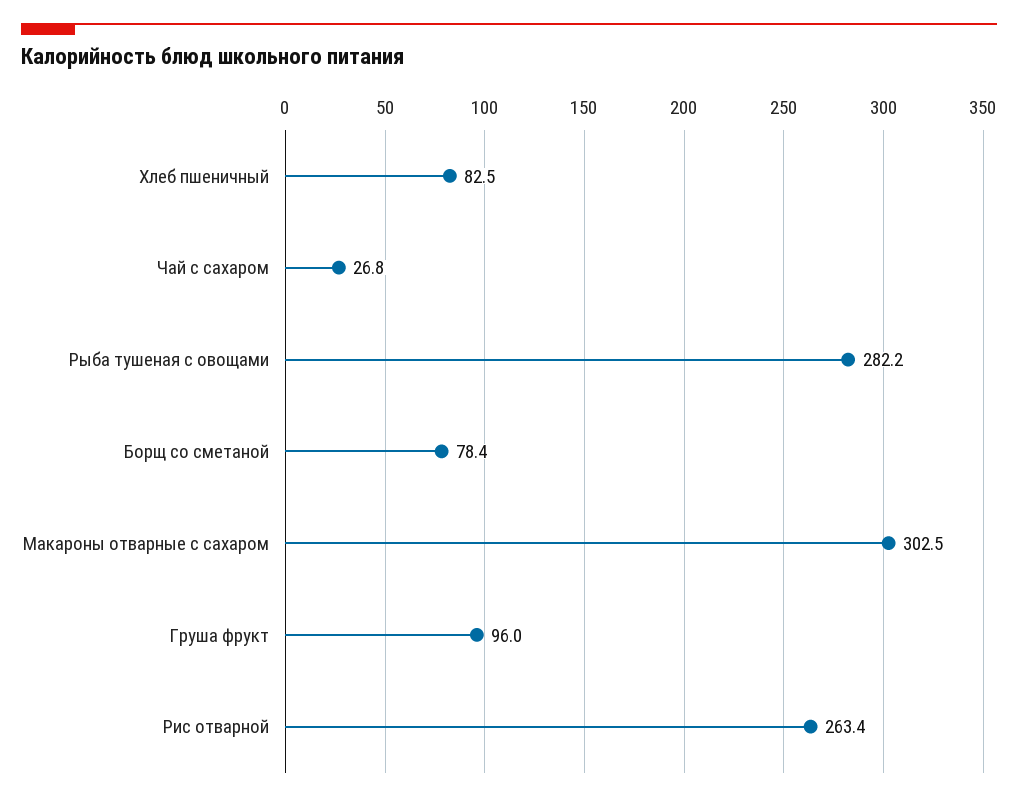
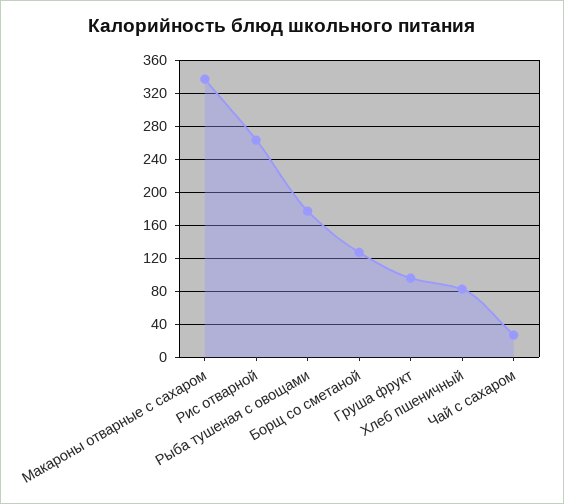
  {
    "Хлеб пшеничный": 82.5,
    "Чай с сахаром": 26.8,
-   "Рыба тушеная с овощами": 282.2,
+   "Рыба тушеная с овощами": 180,
-   "Борщ со сметаной": 78.4,
+   "Борщ со сметаной": 130,
-   "Макароны отварные с сахаром": 302.5,
+   "Макароны отварные с сахаром": 340,
    "Груша фрукт": 96,
    "Рис отварной": 263.4
  }

